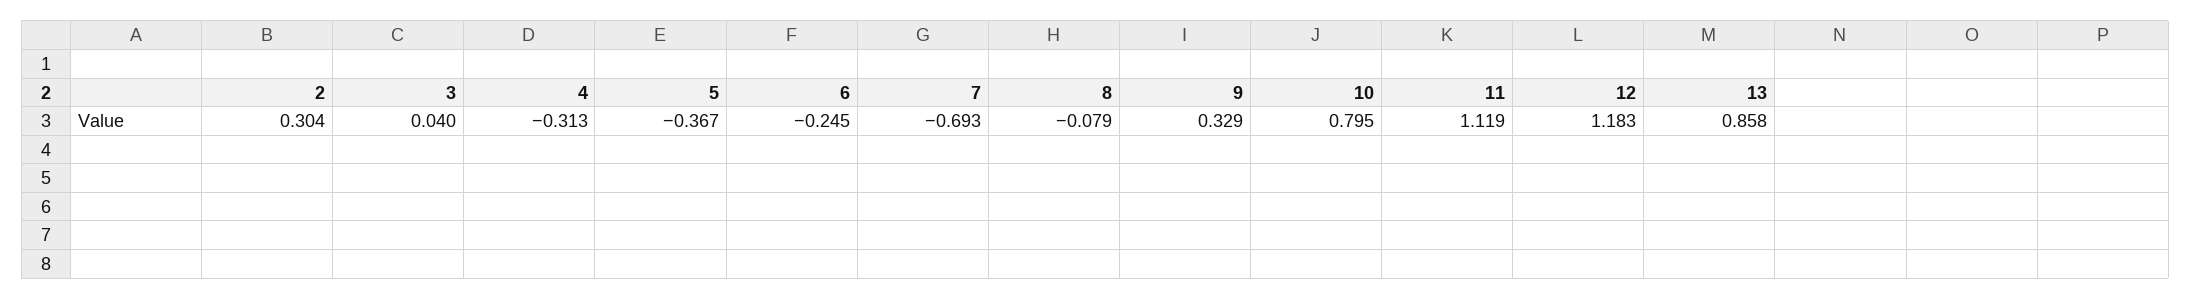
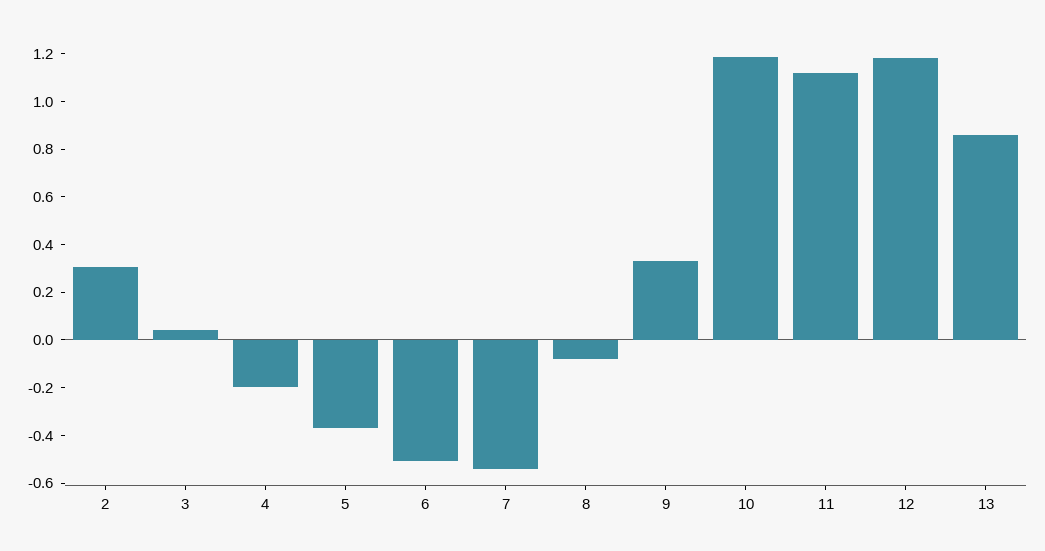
  {
    "2": 0.304,
    "3": 0.04,
-   "4": -0.313,
+   "4": -0.2,
    "5": -0.367,
-   "6": -0.245,
+   "6": -0.5,
-   "7": -0.693,
+   "7": -0.55,
    "8": -0.079,
    "9": 0.329,
-   "10": 0.795,
+   "10": 1.2,
    "11": 1.119,
    "12": 1.183,
    "13": 0.858
  }

